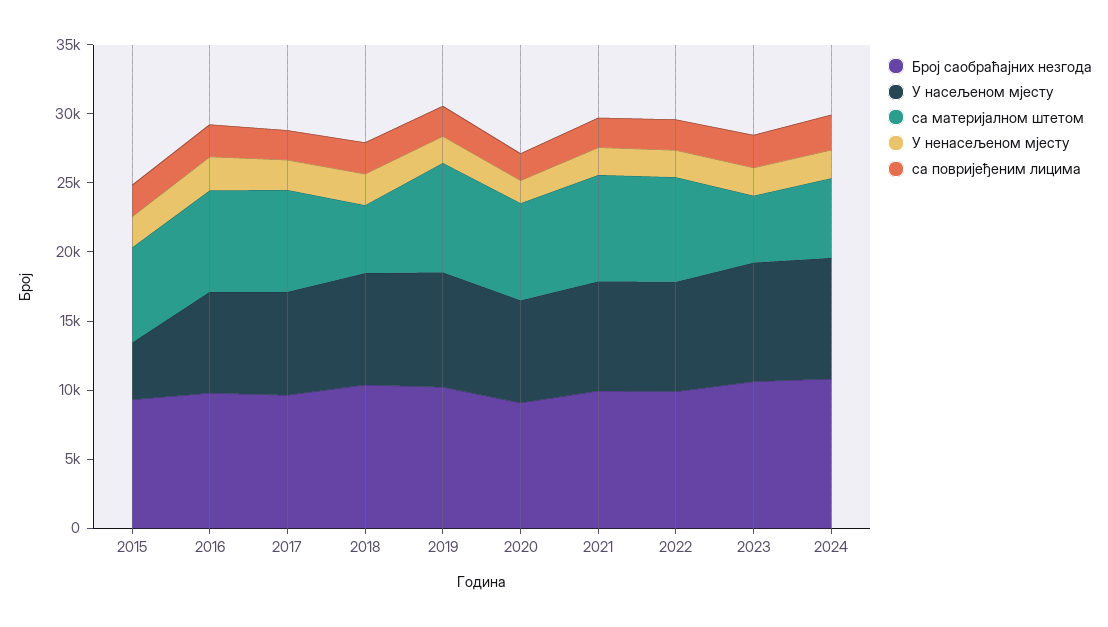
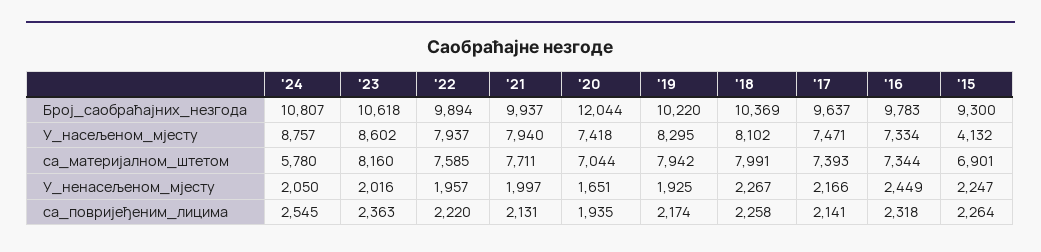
  {
    "Број саобраћајних незгода": {
      "2015": 9300,
      "2016": 9783,
      "2017": 9637,
      "2018": 10369,
      "2019": 10220,
-     "2020": 9000,
+     "2020": 12044,
      "2021": 9937,
      "2022": 9894,
      "2023": 10618,
      "2024": 10807
    },
    "У насељеном мјесту": {
      "2015": 4132,
      "2016": 7334,
      "2017": 7471,
      "2018": 8102,
      "2019": 8295,
      "2020": 7418,
      "2021": 7940,
      "2022": 7937,
      "2023": 8602,
      "2024": 8757
    },
    "са материјалном штетом": {
      "2015": 6901,
      "2016": 7344,
      "2017": 7393,
-     "2018": 5000,
+     "2018": 7991,
      "2019": 7942,
      "2020": 7044,
      "2021": 7711,
      "2022": 7585,
-     "2023": 5000,
+     "2023": 8160,
      "2024": 5780
    },
    "У ненасељеном мјесту": {
      "2015": 2247,
      "2016": 2449,
      "2017": 2166,
      "2018": 2267,
      "2019": 1925,
      "2020": 1651,
      "2021": 1997,
      "2022": 1957,
      "2023": 2016,
      "2024": 2050
    },
    "са повријеђеним лицима": {
      "2015": 2264,
      "2016": 2318,
      "2017": 2141,
      "2018": 2258,
      "2019": 2174,
      "2020": 1935,
      "2021": 2131,
      "2022": 2220,
      "2023": 2363,
      "2024": 2545
    }
  }

